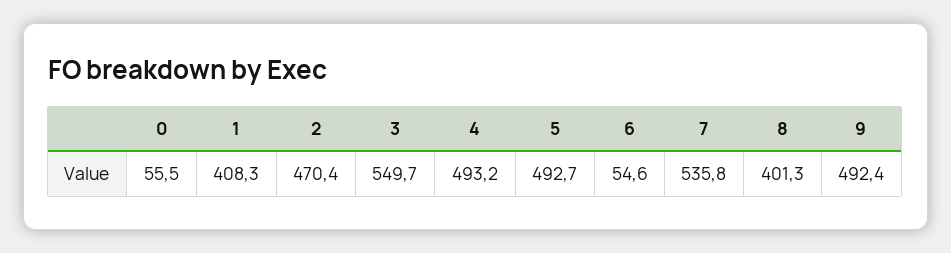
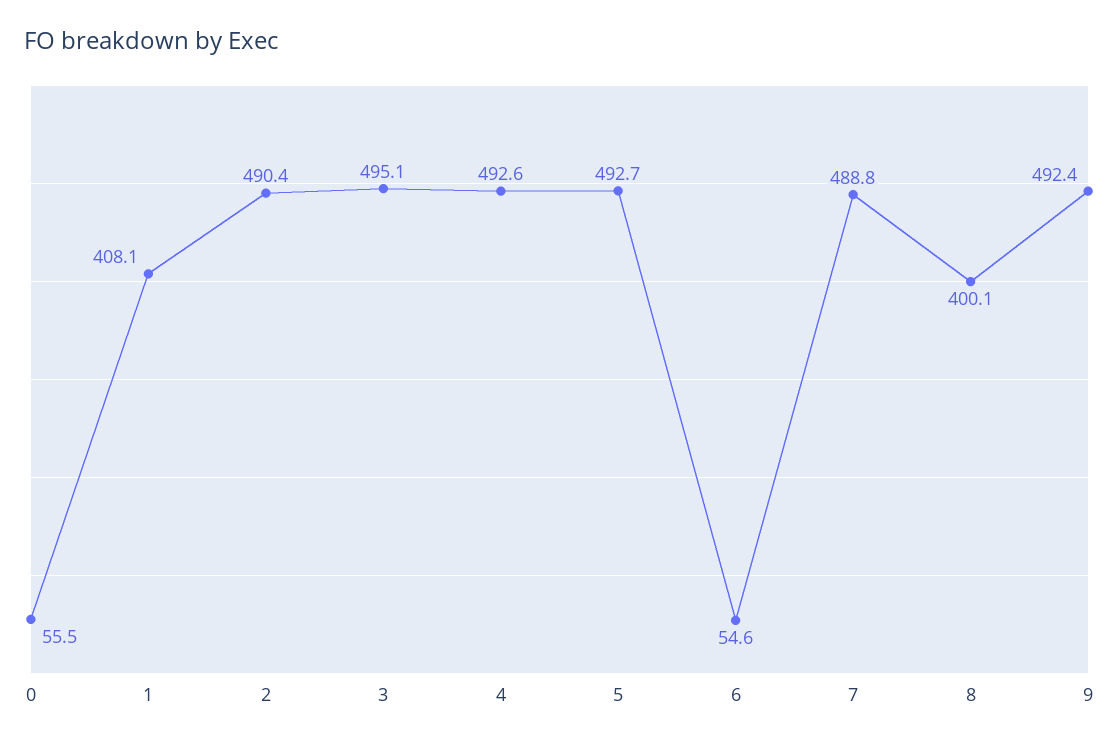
  {
    "0": 55.5,
-   "1": 408.3,
+   "1": 408.1,
-   "2": 470.4,
+   "2": 490.4,
-   "3": 549.7,
+   "3": 495.1,
-   "4": 493.2,
+   "4": 492.6,
    "5": 492.7,
    "6": 54.6,
-   "7": 535.8,
+   "7": 488.8,
-   "8": 401.3,
+   "8": 400.1,
    "9": 492.4
  }

